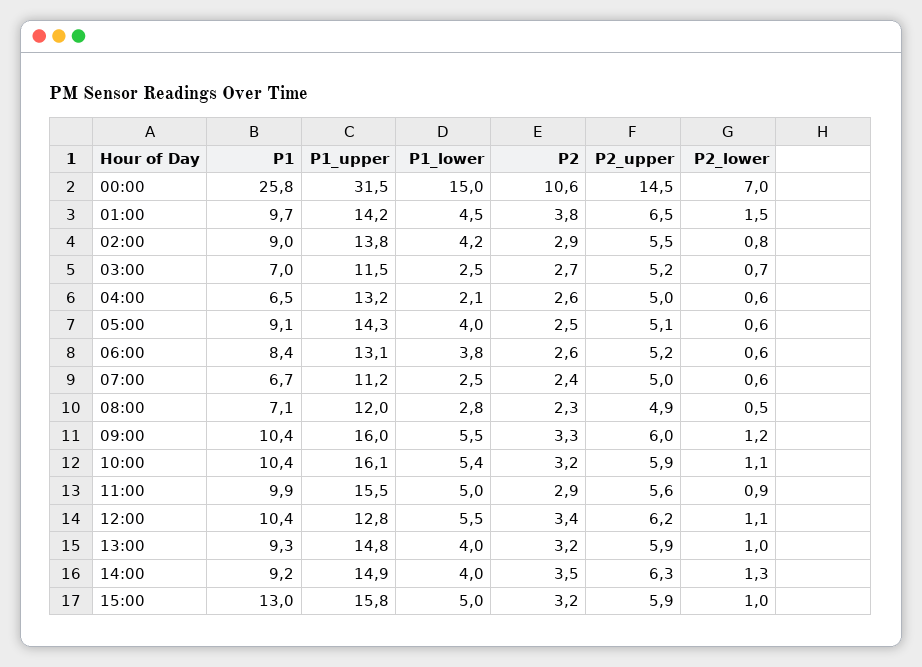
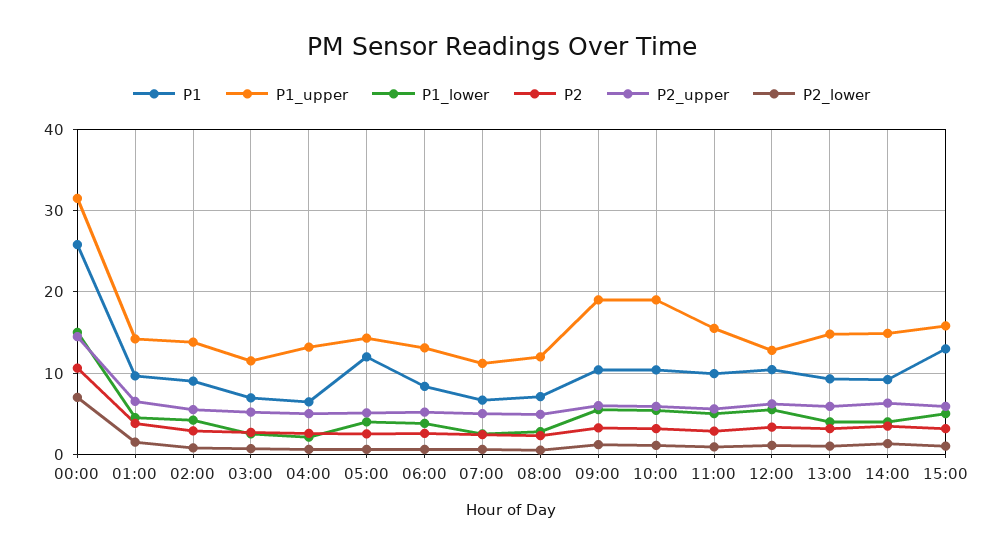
  {
    "P1": {
      "00:00": 25.8,
      "01:00": 9.7,
      "02:00": 9,
      "03:00": 7,
      "04:00": 6.5,
-     "05:00": 9.1,
+     "05:00": 12,
      "06:00": 8.4,
      "07:00": 6.7,
      "08:00": 7.1,
      "09:00": 10.4,
      "10:00": 10.4,
      "11:00": 9.9,
      "12:00": 10.4,
      "13:00": 9.3,
      "14:00": 9.2,
      "15:00": 13
    },
    "P1_upper": {
      "00:00": 31.5,
      "01:00": 14.2,
      "02:00": 13.8,
      "03:00": 11.5,
      "04:00": 13.2,
      "05:00": 14.3,
      "06:00": 13.1,
      "07:00": 11.2,
      "08:00": 12,
-     "09:00": 16,
+     "09:00": 19,
-     "10:00": 16.1,
+     "10:00": 19,
      "11:00": 15.5,
      "12:00": 12.8,
      "13:00": 14.8,
      "14:00": 14.9,
      "15:00": 15.8
    },
    "P1_lower": {
      "00:00": 15,
      "01:00": 4.5,
      "02:00": 4.2,
      "03:00": 2.5,
      "04:00": 2.1,
      "05:00": 4,
      "06:00": 3.8,
      "07:00": 2.5,
      "08:00": 2.8,
      "09:00": 5.5,
      "10:00": 5.4,
      "11:00": 5,
      "12:00": 5.5,
      "13:00": 4,
      "14:00": 4,
      "15:00": 5
    },
    "P2": {
      "00:00": 10.6,
      "01:00": 3.8,
      "02:00": 2.9,
      "03:00": 2.7,
      "04:00": 2.6,
      "05:00": 2.5,
      "06:00": 2.6,
      "07:00": 2.4,
      "08:00": 2.3,
      "09:00": 3.3,
      "10:00": 3.2,
      "11:00": 2.9,
      "12:00": 3.4,
      "13:00": 3.2,
      "14:00": 3.5,
      "15:00": 3.2
    },
    "P2_upper": {
      "00:00": 14.5,
      "01:00": 6.5,
      "02:00": 5.5,
      "03:00": 5.2,
      "04:00": 5,
      "05:00": 5.1,
      "06:00": 5.2,
      "07:00": 5,
      "08:00": 4.9,
      "09:00": 6,
      "10:00": 5.9,
      "11:00": 5.6,
      "12:00": 6.2,
      "13:00": 5.9,
      "14:00": 6.3,
      "15:00": 5.9
    },
    "P2_lower": {
      "00:00": 7,
      "01:00": 1.5,
      "02:00": 0.8,
      "03:00": 0.7,
      "04:00": 0.6,
      "05:00": 0.6,
      "06:00": 0.6,
      "07:00": 0.6,
      "08:00": 0.5,
      "09:00": 1.2,
      "10:00": 1.1,
      "11:00": 0.9,
      "12:00": 1.1,
      "13:00": 1,
      "14:00": 1.3,
      "15:00": 1
    }
  }

